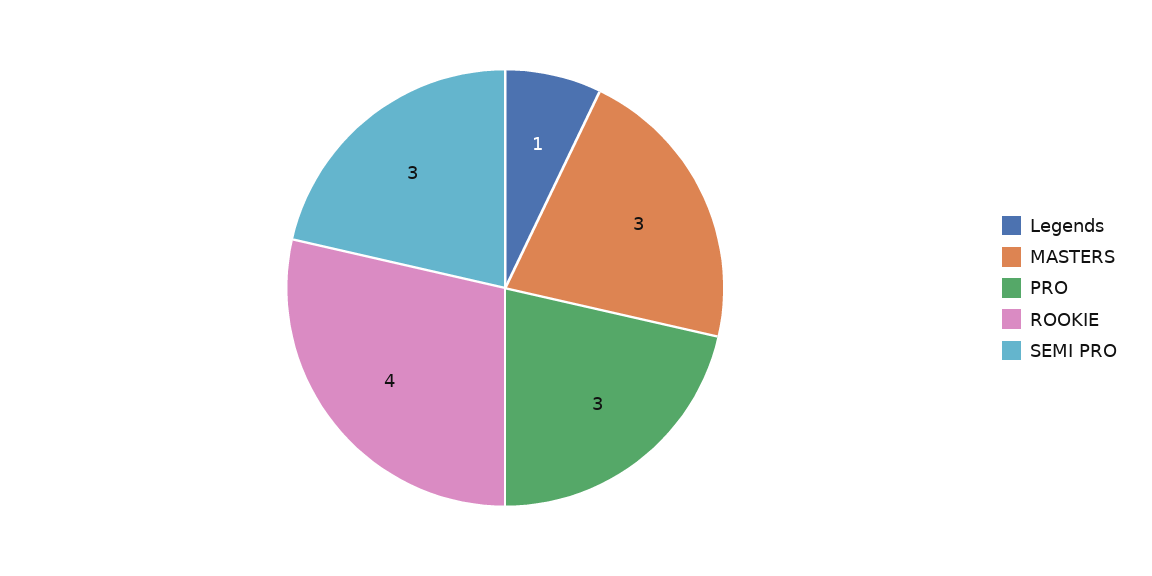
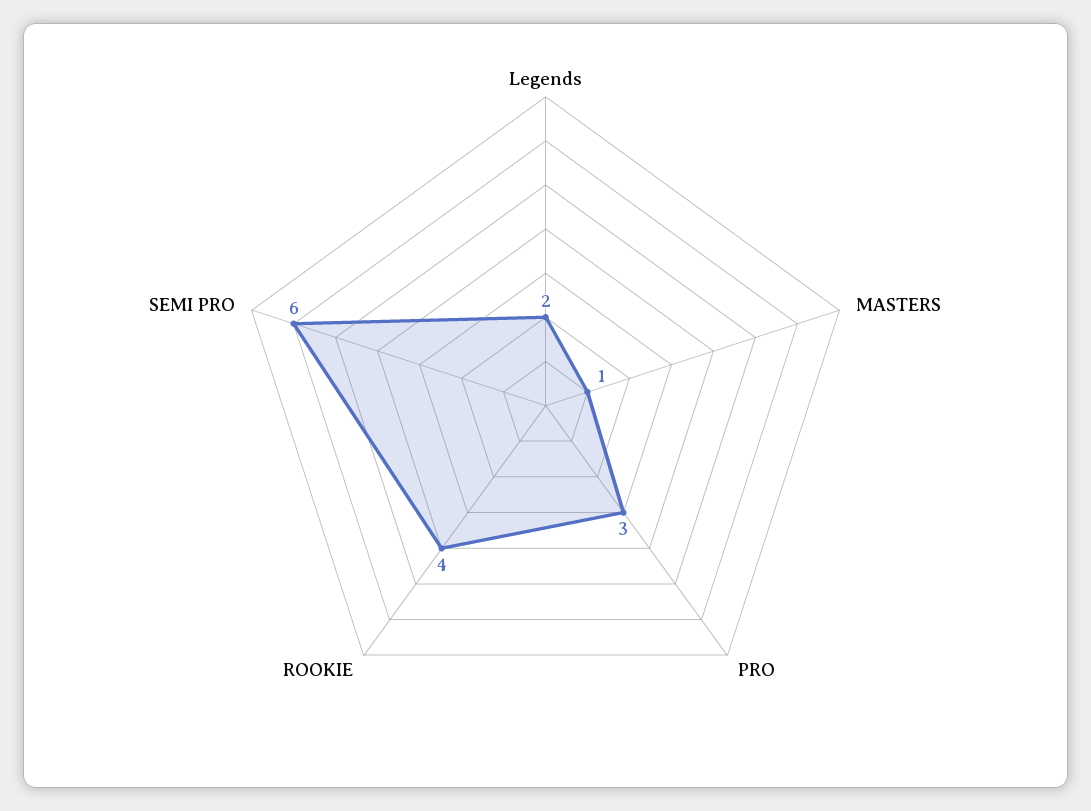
  {
-   "Legends": 1,
+   "Legends": 2,
-   "MASTERS": 3,
+   "MASTERS": 1,
    "PRO": 3,
    "ROOKIE": 4,
-   "SEMI PRO": 3
+   "SEMI PRO": 6
  }

